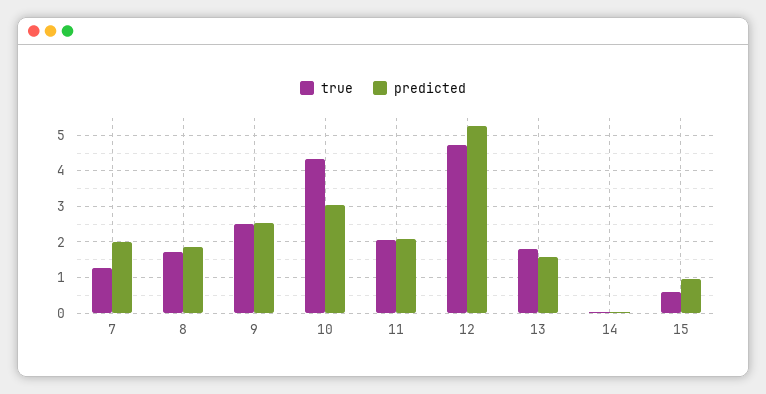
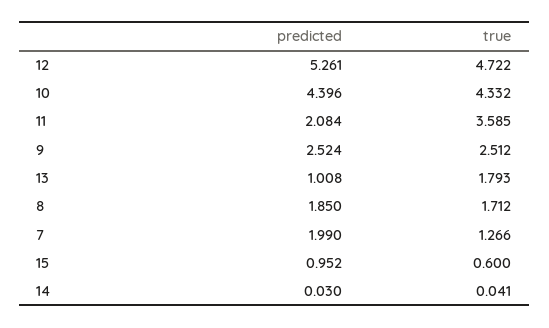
  {
    "true": {
      "7": 1.266,
      "8": 1.712,
      "9": 2.512,
      "10": 4.332,
-     "11": 2,
+     "11": 3.585,
      "12": 4.722,
      "13": 1.793,
      "14": 0.041,
      "15": 0.6
    },
    "predicted": {
      "7": 1.99,
      "8": 1.85,
      "9": 2.524,
-     "10": 3,
+     "10": 4.396,
      "11": 2.084,
      "12": 5.261,
-     "13": 1.6,
+     "13": 1.008,
      "14": 0.03,
      "15": 0.952
    }
  }

